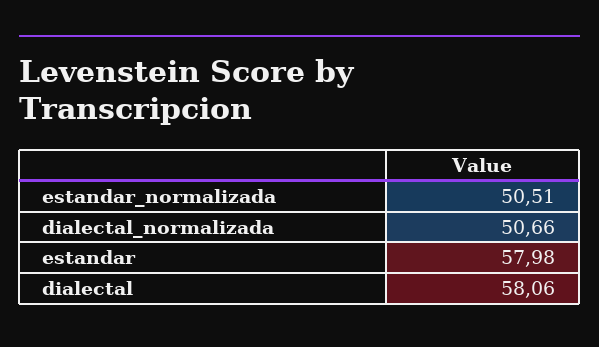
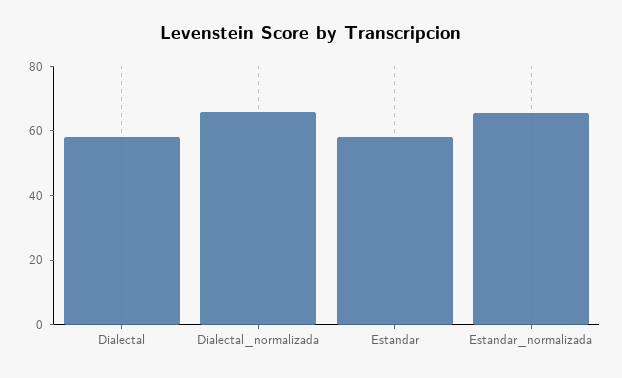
  {
-   "estandar_normalizada": 50.51,
+   "estandar_normalizada": 65,
-   "dialectal_normalizada": 50.66,
+   "dialectal_normalizada": 65,
    "estandar": 57.98,
    "dialectal": 58.06
  }

